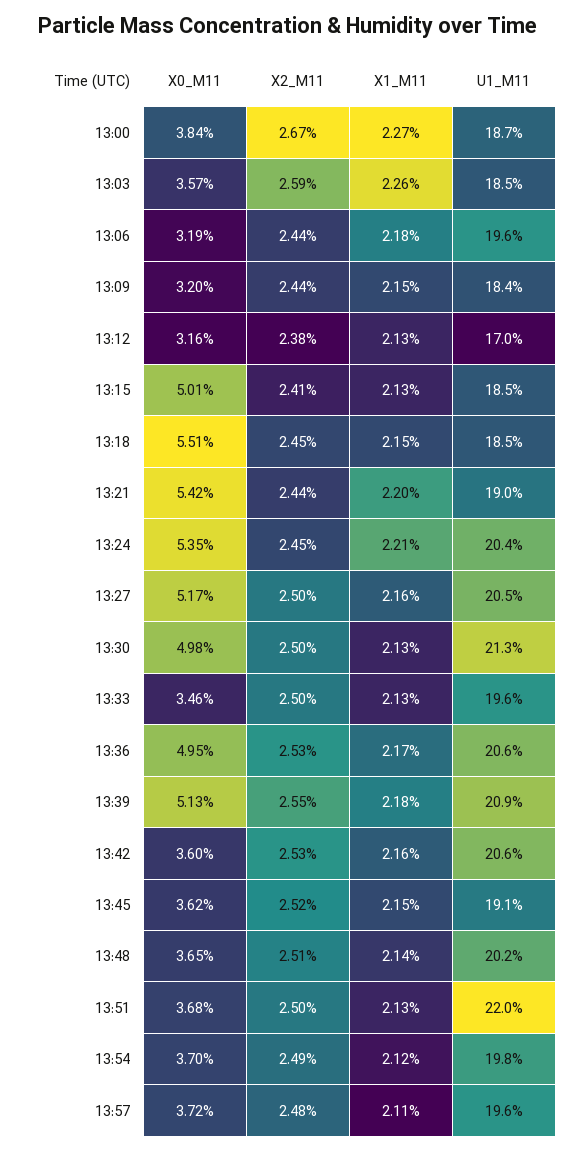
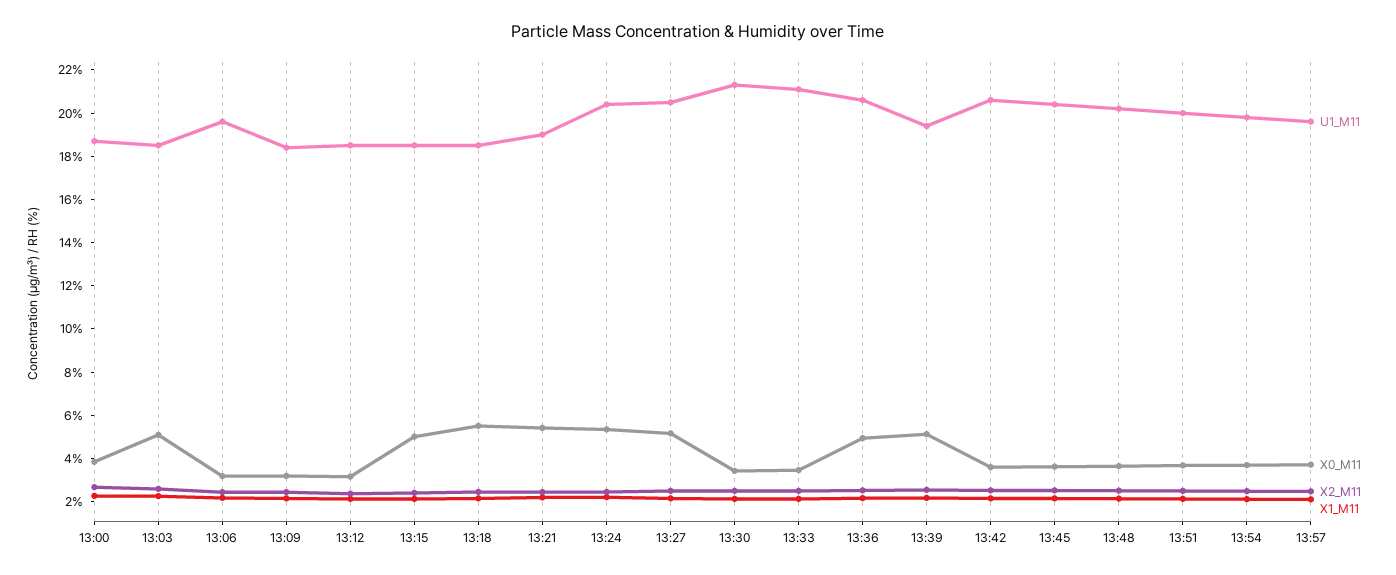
  {
    "X0_M11": {
      "13:00": 3.84,
-     "13:03": 3.57,
+     "13:03": 5,
      "13:06": 3.19,
      "13:09": 3.2,
      "13:12": 3.16,
      "13:15": 5.01,
      "13:18": 5.51,
      "13:21": 5.42,
      "13:24": 5.35,
      "13:27": 5.17,
-     "13:30": 4.98,
+     "13:30": 3.5,
      "13:33": 3.46,
      "13:36": 4.95,
      "13:39": 5.13,
      "13:42": 3.6,
      "13:45": 3.62,
      "13:48": 3.65,
      "13:51": 3.68,
      "13:54": 3.7,
      "13:57": 3.72
    },
    "X2_M11": {
      "13:00": 2.67,
      "13:03": 2.59,
      "13:06": 2.44,
      "13:09": 2.44,
      "13:12": 2.38,
      "13:15": 2.41,
      "13:18": 2.45,
      "13:21": 2.44,
      "13:24": 2.45,
      "13:27": 2.5,
      "13:30": 2.5,
      "13:33": 2.5,
      "13:36": 2.53,
      "13:39": 2.55,
      "13:42": 2.53,
      "13:45": 2.52,
      "13:48": 2.51,
      "13:51": 2.5,
      "13:54": 2.49,
      "13:57": 2.48
    },
    "X1_M11": {
      "13:00": 2.27,
      "13:03": 2.26,
      "13:06": 2.18,
      "13:09": 2.15,
      "13:12": 2.13,
      "13:15": 2.13,
      "13:18": 2.15,
      "13:21": 2.2,
      "13:24": 2.21,
      "13:27": 2.16,
      "13:30": 2.13,
      "13:33": 2.13,
      "13:36": 2.17,
      "13:39": 2.18,
      "13:42": 2.16,
      "13:45": 2.15,
      "13:48": 2.14,
      "13:51": 2.13,
      "13:54": 2.12,
      "13:57": 2.11
    },
    "U1_M11": {
      "13:00": 18.7,
      "13:03": 18.5,
      "13:06": 19.6,
      "13:09": 18.4,
-     "13:12": 17,
+     "13:12": 18.5,
      "13:15": 18.5,
      "13:18": 18.5,
      "13:21": 19,
      "13:24": 20.4,
      "13:27": 20.5,
      "13:30": 21.3,
-     "13:33": 19.6,
+     "13:33": 21,
      "13:36": 20.6,
-     "13:39": 20.9,
+     "13:39": 19.5,
      "13:42": 20.6,
-     "13:45": 19.1,
+     "13:45": 20.5,
      "13:48": 20.2,
-     "13:51": 22,
+     "13:51": 20,
      "13:54": 19.8,
      "13:57": 19.6
    }
  }

